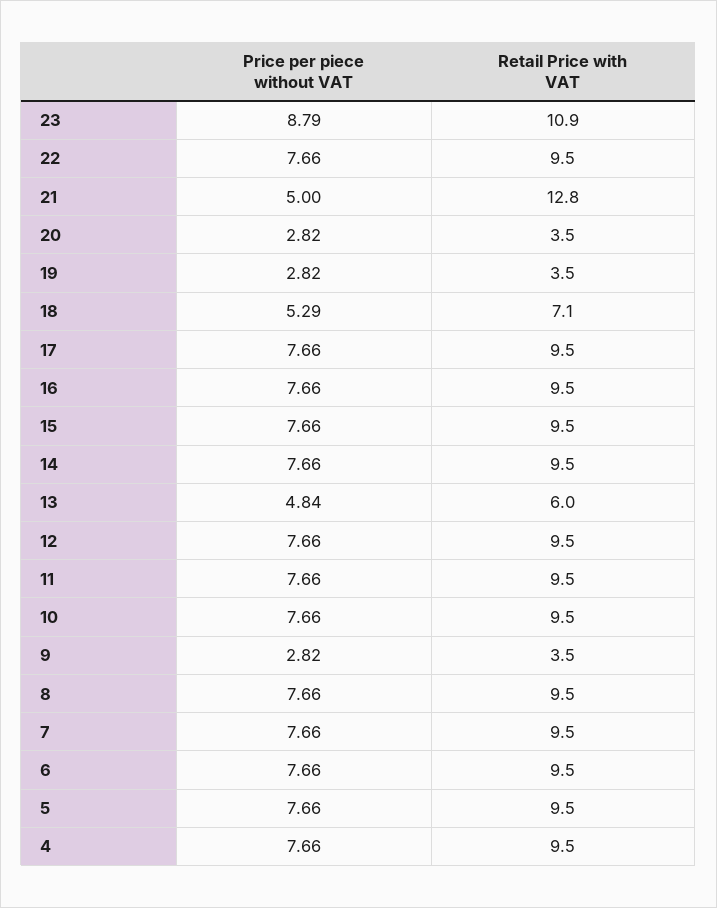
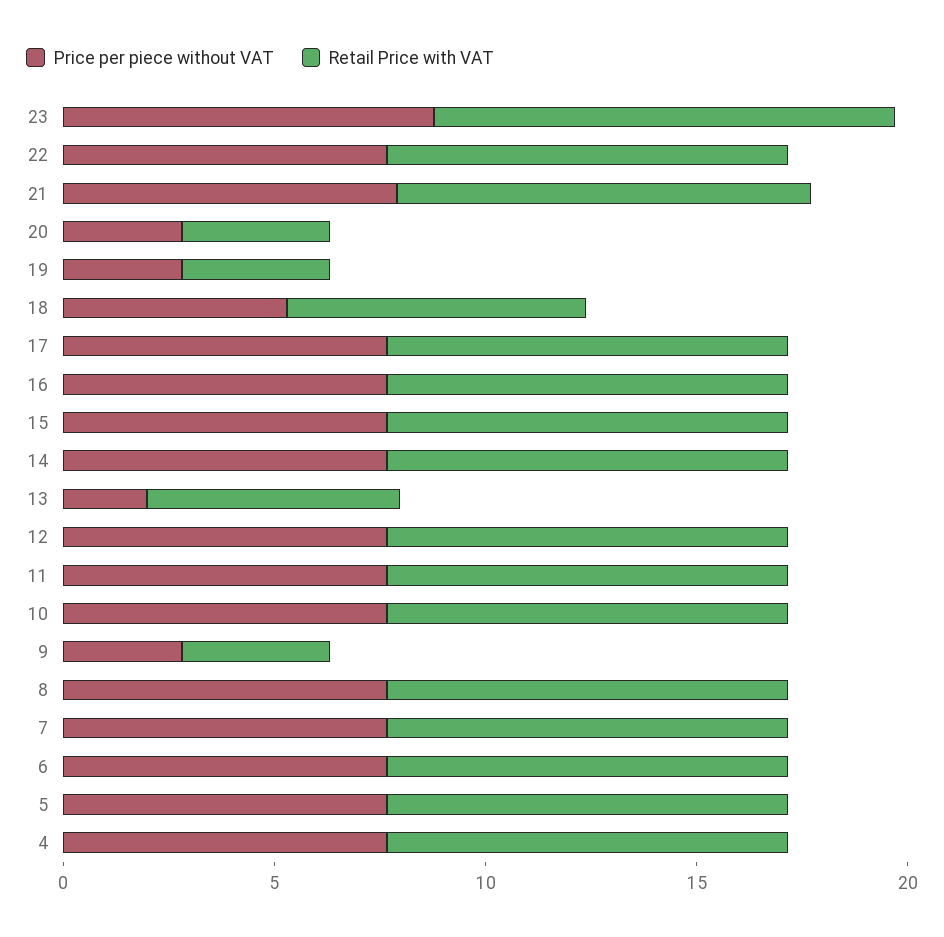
  {
    "Price per piece without VAT": {
      "23": 8.79,
      "22": 7.66,
-     "21": 5,
+     "21": 8,
      "20": 2.82,
      "19": 2.82,
      "18": 5.29,
      "17": 7.66,
      "16": 7.66,
      "15": 7.66,
      "14": 7.66,
-     "13": 4.84,
+     "13": 2,
      "12": 7.66,
      "11": 7.66,
      "10": 7.66,
      "9": 2.82,
      "8": 7.66,
      "7": 7.66,
      "6": 7.66,
      "5": 7.66,
      "4": 7.66
    },
    "Retail Price with VAT": {
      "23": 10.9,
      "22": 9.5,
-     "21": 12.8,
+     "21": 10,
      "20": 3.5,
      "19": 3.5,
      "18": 7.1,
      "17": 9.5,
      "16": 9.5,
      "15": 9.5,
      "14": 9.5,
      "13": 6,
      "12": 9.5,
      "11": 9.5,
      "10": 9.5,
      "9": 3.5,
      "8": 9.5,
      "7": 9.5,
      "6": 9.5,
      "5": 9.5,
      "4": 9.5
    }
  }

